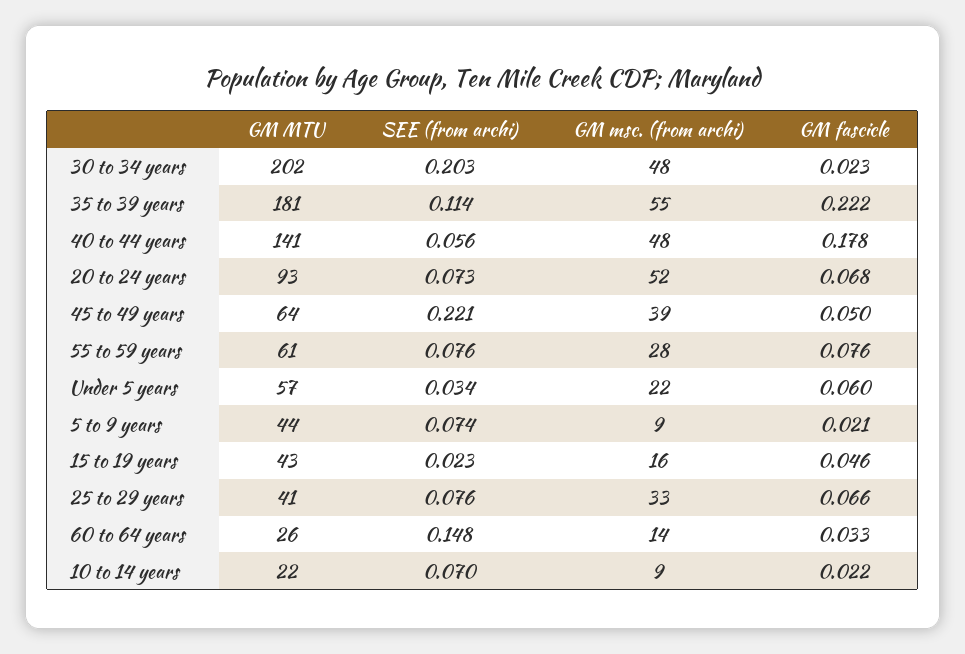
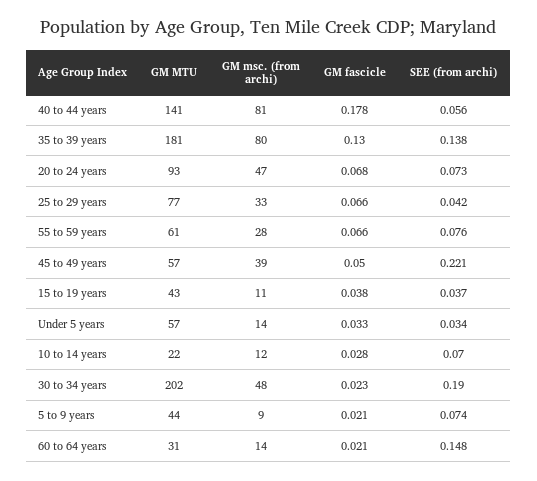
  {
    "GM MTU": {
      "30 to 34 years": 202,
      "35 to 39 years": 181,
      "40 to 44 years": 141,
      "20 to 24 years": 93,
-     "45 to 49 years": 64,
+     "45 to 49 years": 57,
      "55 to 59 years": 61,
      "Under 5 years": 57,
      "5 to 9 years": 44,
      "15 to 19 years": 43,
-     "25 to 29 years": 41,
+     "25 to 29 years": 77,
-     "60 to 64 years": 26,
+     "60 to 64 years": 31,
      "10 to 14 years": 22
    },
    "SEE (from archi)": {
-     "30 to 34 years": 0.203,
+     "30 to 34 years": 0.19,
-     "35 to 39 years": 0.114,
+     "35 to 39 years": 0.138,
      "40 to 44 years": 0.056,
      "20 to 24 years": 0.073,
      "45 to 49 years": 0.221,
      "55 to 59 years": 0.076,
      "Under 5 years": 0.034,
      "5 to 9 years": 0.074,
-     "15 to 19 years": 0.023,
+     "15 to 19 years": 0.037,
-     "25 to 29 years": 0.076,
+     "25 to 29 years": 0.042,
      "60 to 64 years": 0.148,
      "10 to 14 years": 0.07
    },
    "GM msc. (from archi)": {
      "30 to 34 years": 48,
-     "35 to 39 years": 55,
+     "35 to 39 years": 80,
-     "40 to 44 years": 48,
+     "40 to 44 years": 81,
-     "20 to 24 years": 52,
+     "20 to 24 years": 47,
      "45 to 49 years": 39,
      "55 to 59 years": 28,
-     "Under 5 years": 22,
+     "Under 5 years": 14,
      "5 to 9 years": 9,
-     "15 to 19 years": 16,
+     "15 to 19 years": 11,
      "25 to 29 years": 33,
      "60 to 64 years": 14,
-     "10 to 14 years": 9
+     "10 to 14 years": 12
    },
    "GM fascicle": {
      "30 to 34 years": 0.023,
-     "35 to 39 years": 0.222,
+     "35 to 39 years": 0.13,
      "40 to 44 years": 0.178,
      "20 to 24 years": 0.068,
      "45 to 49 years": 0.05,
-     "55 to 59 years": 0.076,
+     "55 to 59 years": 0.066,
-     "Under 5 years": 0.06,
+     "Under 5 years": 0.033,
      "5 to 9 years": 0.021,
-     "15 to 19 years": 0.046,
+     "15 to 19 years": 0.038,
      "25 to 29 years": 0.066,
-     "60 to 64 years": 0.033,
+     "60 to 64 years": 0.021,
-     "10 to 14 years": 0.022
+     "10 to 14 years": 0.028
    }
  }

